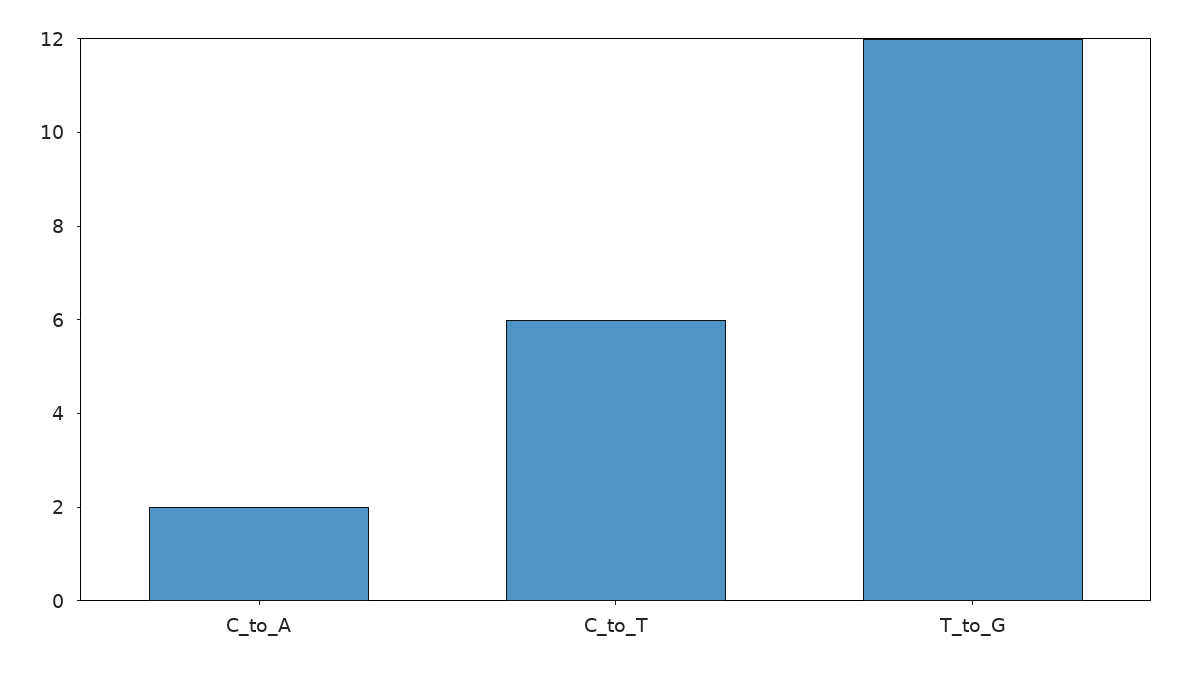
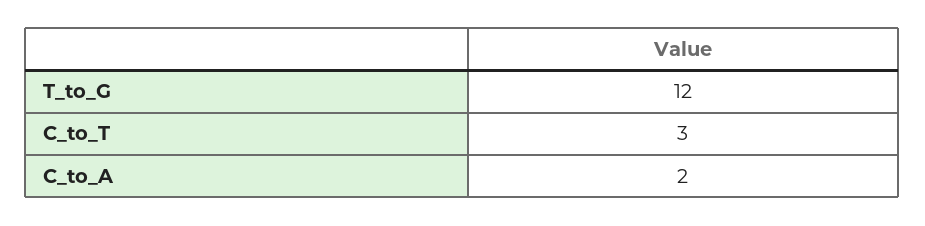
  {
    "C_to_A": 2,
-   "C_to_T": 6,
+   "C_to_T": 3,
    "T_to_G": 12
  }

